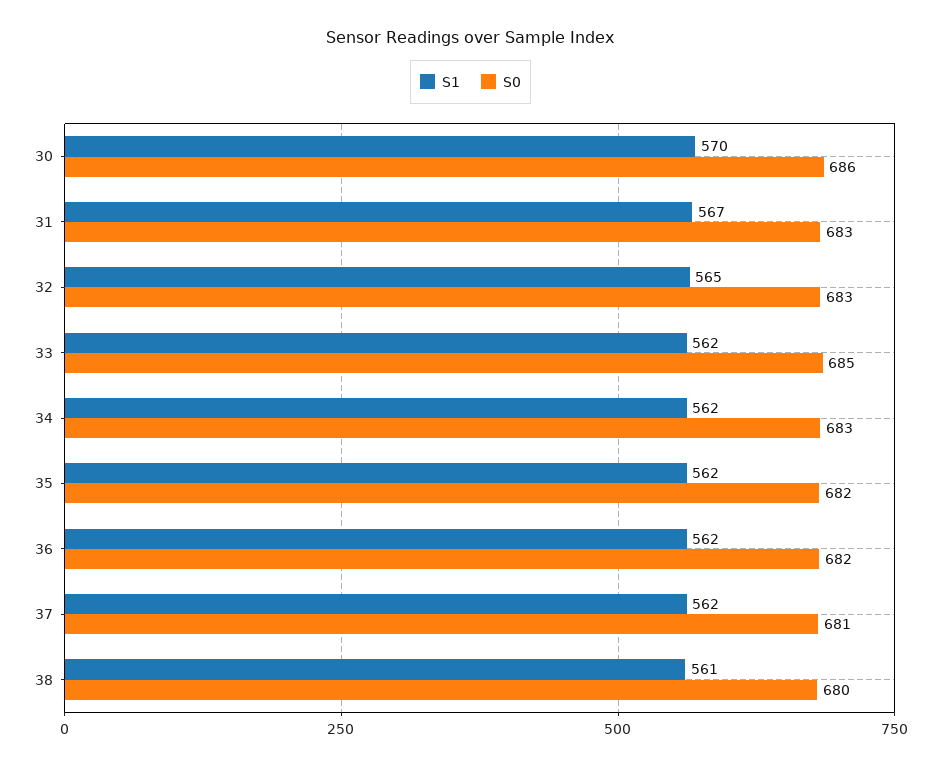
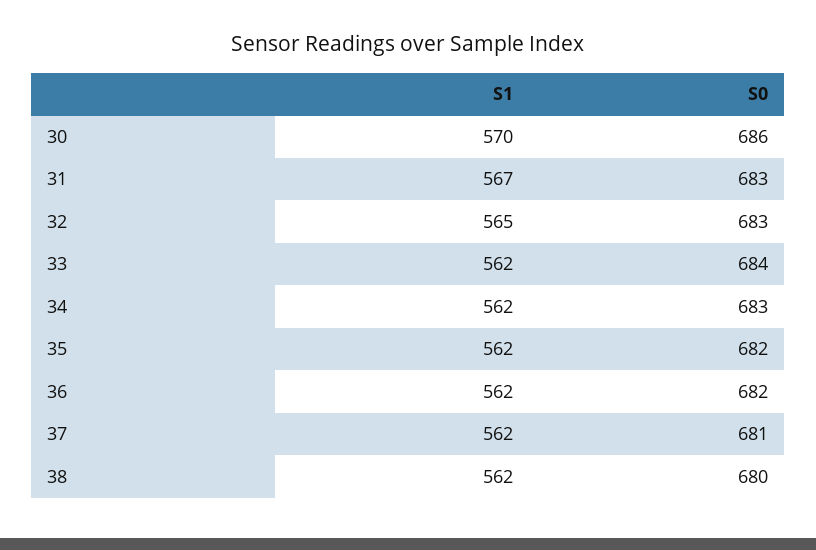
  {
    "S1": {
      "30": 570,
      "31": 567,
      "32": 565,
      "33": 562,
      "34": 562,
      "35": 562,
      "36": 562,
      "37": 562,
-     "38": 561
+     "38": 562
    },
    "S0": {
      "30": 686,
      "31": 683,
      "32": 683,
-     "33": 685,
+     "33": 684,
      "34": 683,
      "35": 682,
      "36": 682,
      "37": 681,
      "38": 680
    }
  }

